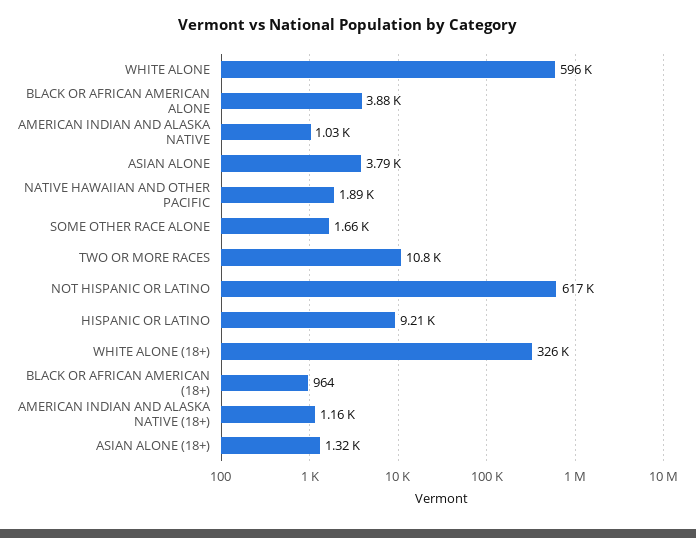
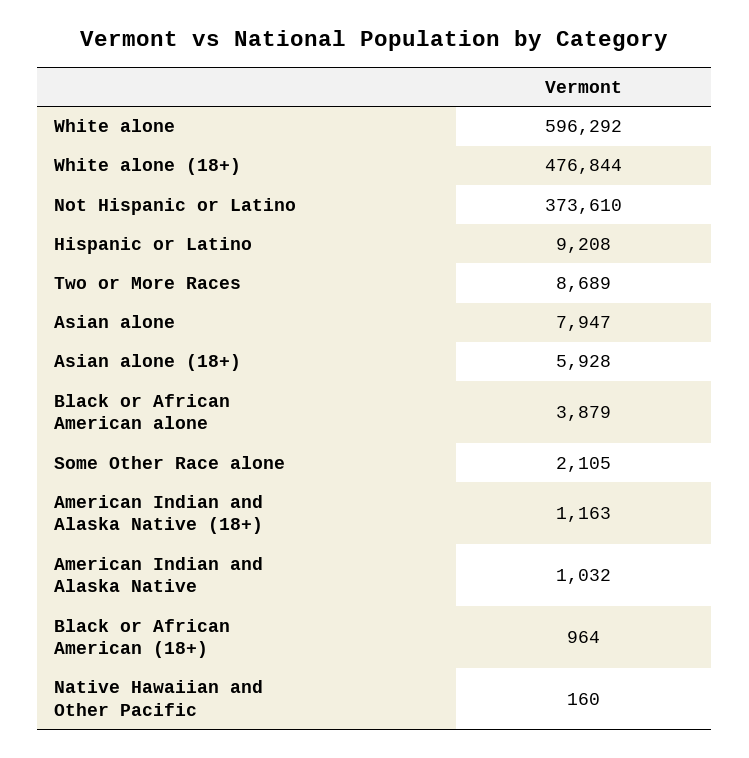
  {
    "WHITE ALONE": 596292,
    "BLACK OR AFRICAN AMERICAN ALONE": 3879,
    "AMERICAN INDIAN AND ALASKA NATIVE": 1032,
-   "ASIAN ALONE": 3790,
+   "ASIAN ALONE": 7947,
-   "NATIVE HAWAIIAN AND OTHER PACIFIC": 1890,
+   "NATIVE HAWAIIAN AND OTHER PACIFIC": 160,
-   "SOME OTHER RACE ALONE": 1660,
+   "SOME OTHER RACE ALONE": 2105,
-   "TWO OR MORE RACES": 10800,
+   "TWO OR MORE RACES": 8689,
-   "NOT HISPANIC OR LATINO": 617000,
+   "NOT HISPANIC OR LATINO": 373610,
    "HISPANIC OR LATINO": 9208,
-   "WHITE ALONE (18+)": 326000,
+   "WHITE ALONE (18+)": 476844,
    "BLACK OR AFRICAN AMERICAN (18+)": 964,
    "AMERICAN INDIAN AND ALASKA NATIVE (18+)": 1163,
-   "ASIAN ALONE (18+)": 1320
+   "ASIAN ALONE (18+)": 5928
  }

